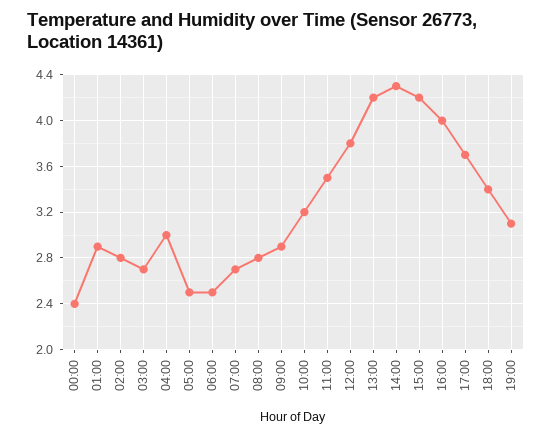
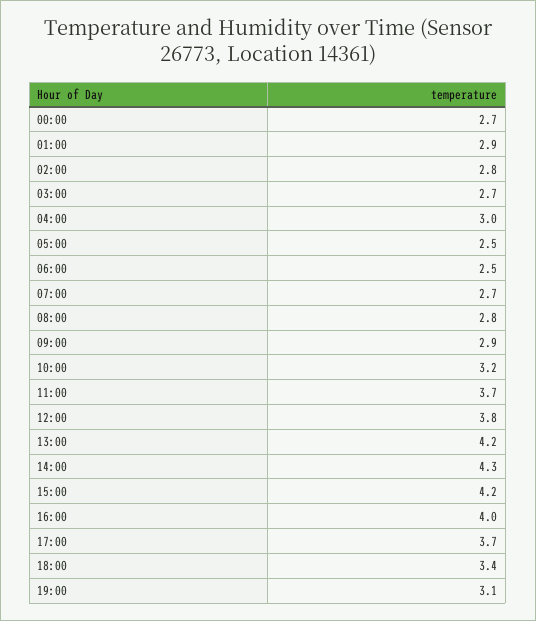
  {
-   "00:00": 2.4,
+   "00:00": 2.7,
    "01:00": 2.9,
    "02:00": 2.8,
    "03:00": 2.7,
    "04:00": 3,
    "05:00": 2.5,
    "06:00": 2.5,
    "07:00": 2.7,
    "08:00": 2.8,
    "09:00": 2.9,
    "10:00": 3.2,
-   "11:00": 3.5,
+   "11:00": 3.7,
    "12:00": 3.8,
    "13:00": 4.2,
    "14:00": 4.3,
    "15:00": 4.2,
    "16:00": 4,
    "17:00": 3.7,
    "18:00": 3.4,
    "19:00": 3.1
  }

